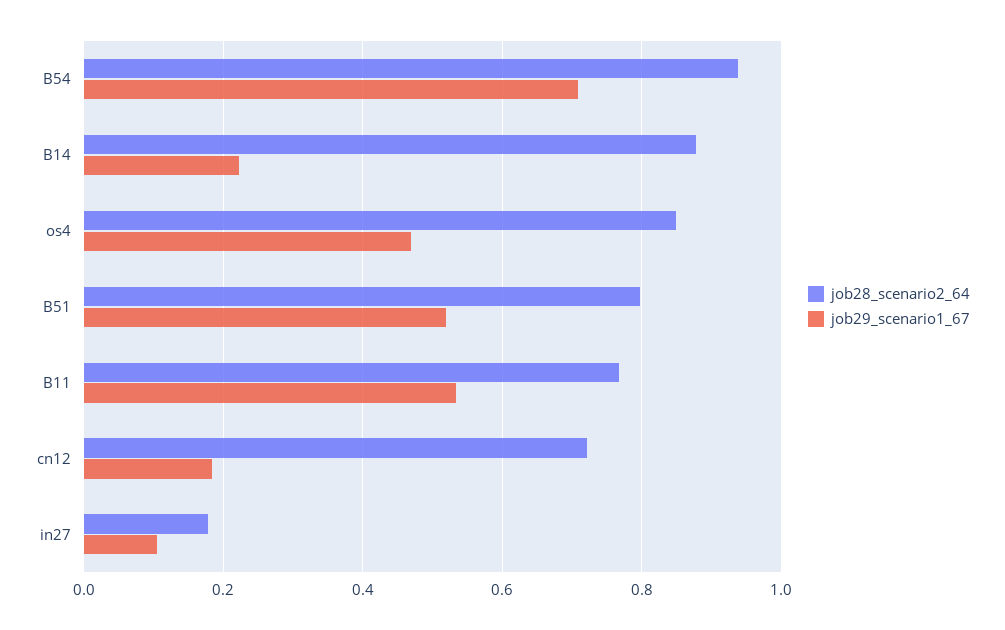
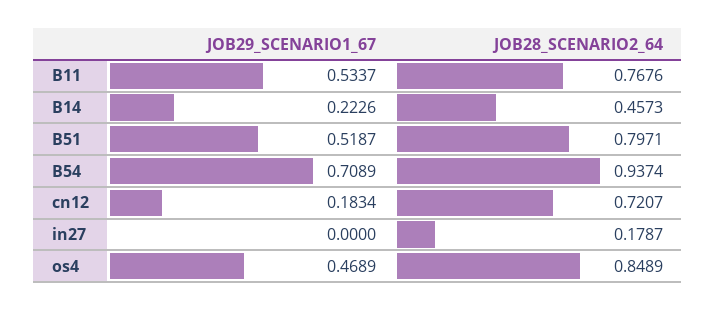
  {
    "job28_scenario2_64": {
      "B54": 0.9374,
-     "B14": 0.88,
+     "B14": 0.4573,
      "os4": 0.8489,
      "B51": 0.7971,
      "B11": 0.7676,
      "cn12": 0.7207,
      "in27": 0.1787
    },
    "job29_scenario1_67": {
      "B54": 0.7089,
      "B14": 0.2226,
      "os4": 0.4689,
      "B51": 0.5187,
      "B11": 0.5337,
      "cn12": 0.1834,
-     "in27": 0.1
+     "in27": 0
    }
  }

